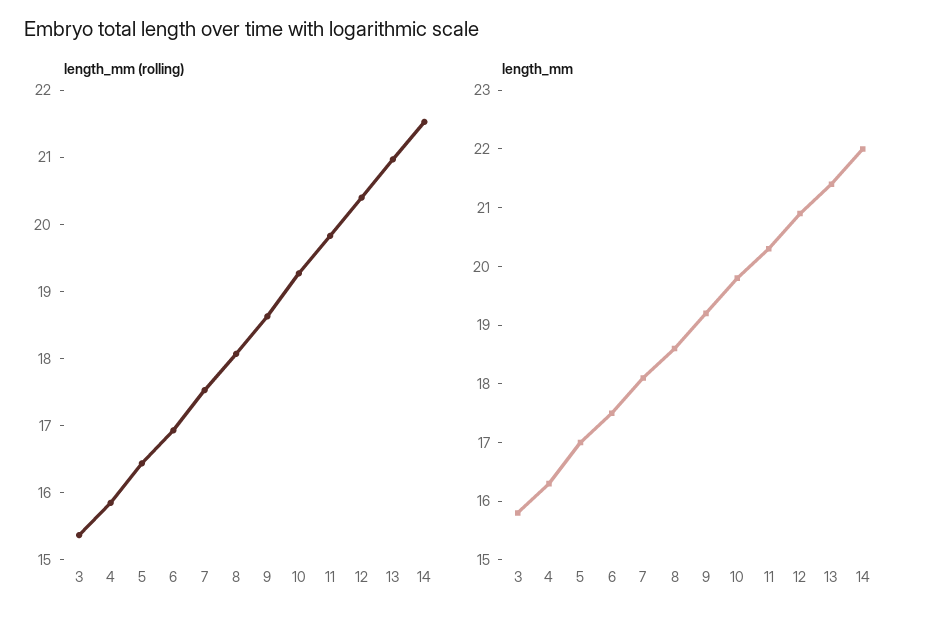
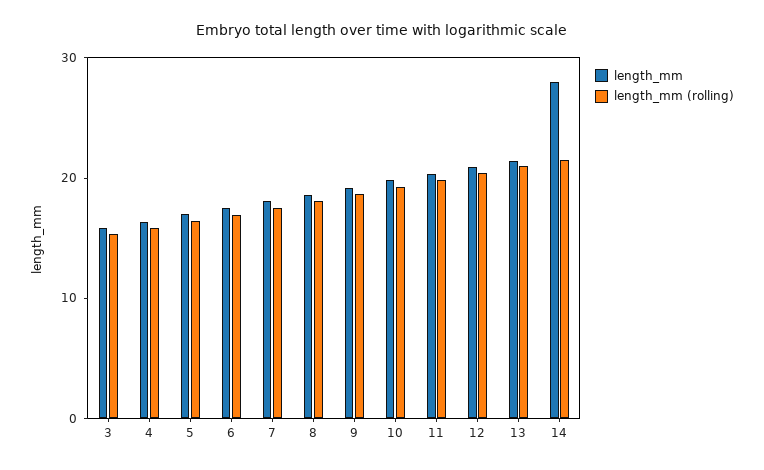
  {
    "length_mm (rolling)": {
      "3": 15.4,
      "4": 15.8,
      "5": 16.4,
      "6": 17,
      "7": 17.6,
      "8": 18,
      "9": 18.6,
      "10": 19.2,
      "11": 19.8,
      "12": 20.4,
      "13": 21,
      "14": 21.6
    },
    "length_mm": {
      "3": 16,
      "4": 16.5,
      "5": 17,
      "6": 17.5,
      "7": 18,
      "8": 18.5,
      "9": 19,
      "10": 20,
      "11": 20.5,
      "12": 21,
      "13": 21.5,
-     "14": 22
+     "14": 28
    }
  }

